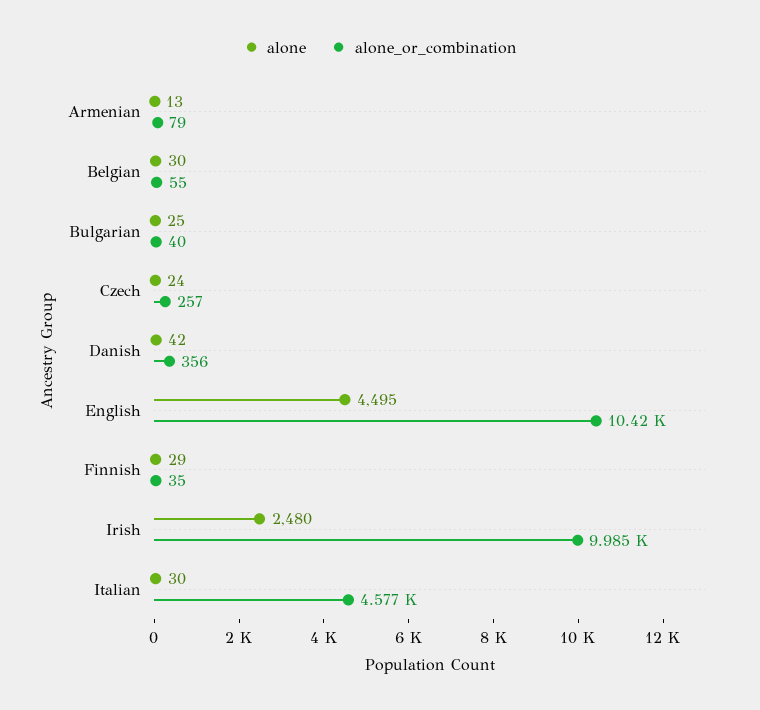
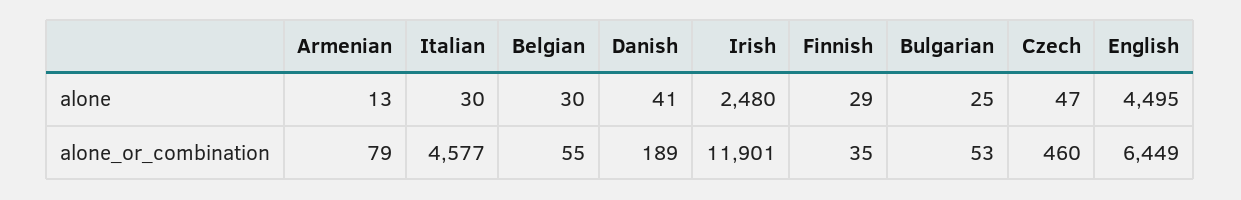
  {
    "alone": {
      "Armenian": 13,
      "Belgian": 30,
      "Bulgarian": 25,
-     "Czech": 24,
+     "Czech": 47,
-     "Danish": 42,
+     "Danish": 41,
      "English": 4495,
      "Finnish": 29,
      "Irish": 2480,
      "Italian": 30
    },
    "alone_or_combination": {
      "Armenian": 79,
      "Belgian": 55,
-     "Bulgarian": 40,
+     "Bulgarian": 53,
-     "Czech": 257,
+     "Czech": 460,
-     "Danish": 356,
+     "Danish": 189,
-     "English": 10420,
+     "English": 6449,
      "Finnish": 35,
-     "Irish": 9985,
+     "Irish": 11901,
      "Italian": 4577
    }
  }

